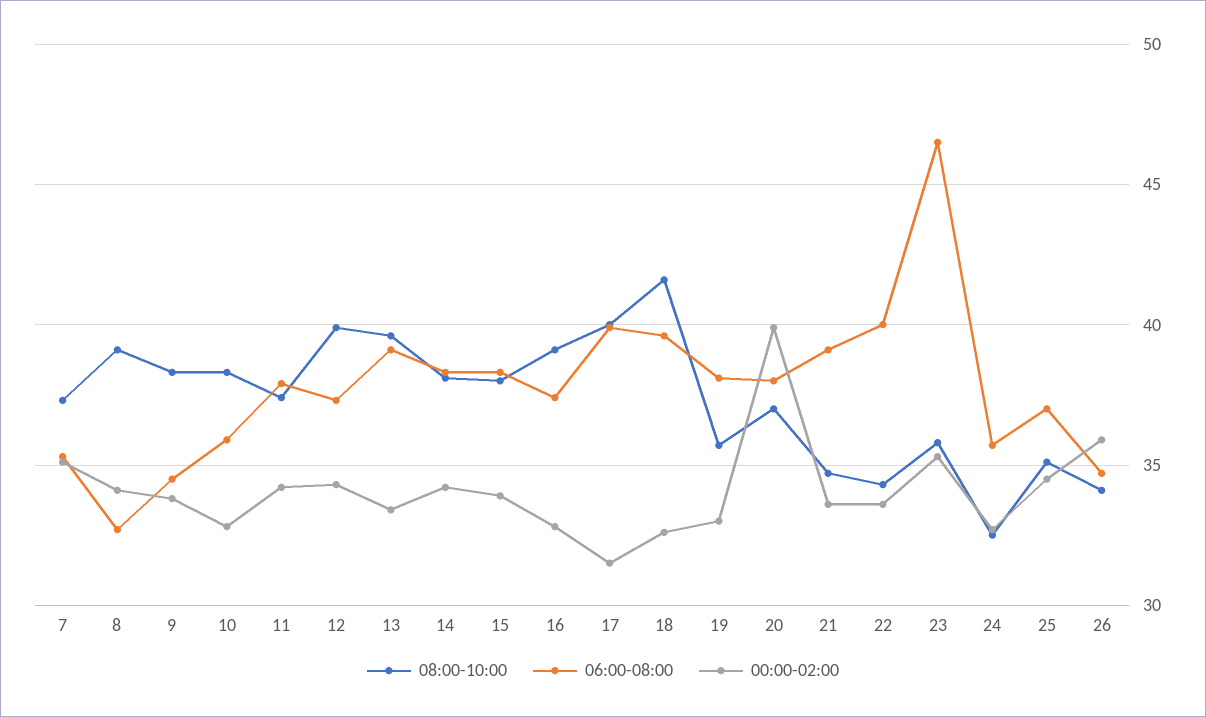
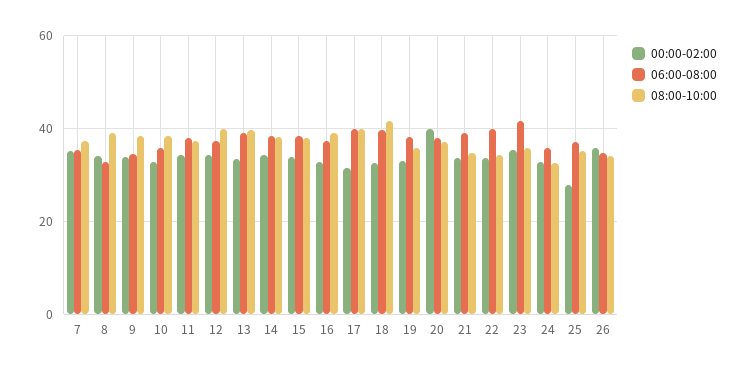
  {
    "08:00-10:00": {
      "7": 37.5,
      "8": 39,
      "9": 38.5,
      "10": 38.5,
      "11": 37.5,
      "12": 40,
      "13": 39.5,
      "14": 38,
      "15": 38,
      "16": 39,
      "17": 40,
      "18": 41.5,
      "19": 35.5,
      "20": 37,
      "21": 34.5,
      "22": 34.5,
      "23": 36,
      "24": 32.5,
      "25": 35,
      "26": 34
    },
    "06:00-08:00": {
      "7": 35.5,
      "8": 32.5,
      "9": 34.5,
      "10": 36,
      "11": 38,
      "12": 37.5,
      "13": 39,
      "14": 38.5,
      "15": 38.5,
      "16": 37.5,
      "17": 40,
      "18": 39.5,
      "19": 38,
      "20": 38,
      "21": 39,
      "22": 40,
-     "23": 46.5,
+     "23": 42,
      "24": 35.5,
      "25": 37,
      "26": 34.5
    },
    "00:00-02:00": {
      "7": 35,
      "8": 34,
      "9": 34,
      "10": 33,
      "11": 34,
      "12": 34.5,
      "13": 33.5,
      "14": 34,
      "15": 34,
      "16": 33,
      "17": 31.5,
      "18": 32.5,
      "19": 33,
      "20": 40,
      "21": 33.5,
      "22": 33.5,
      "23": 35.5,
      "24": 32.5,
-     "25": 34.5,
+     "25": 28,
      "26": 36
    }
  }

